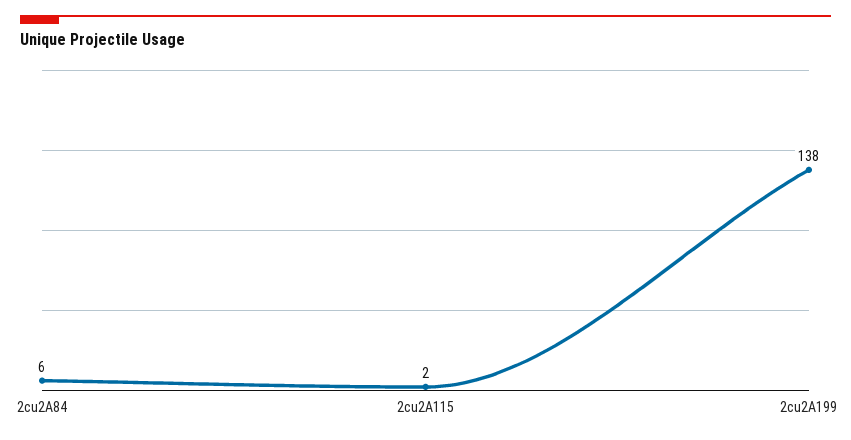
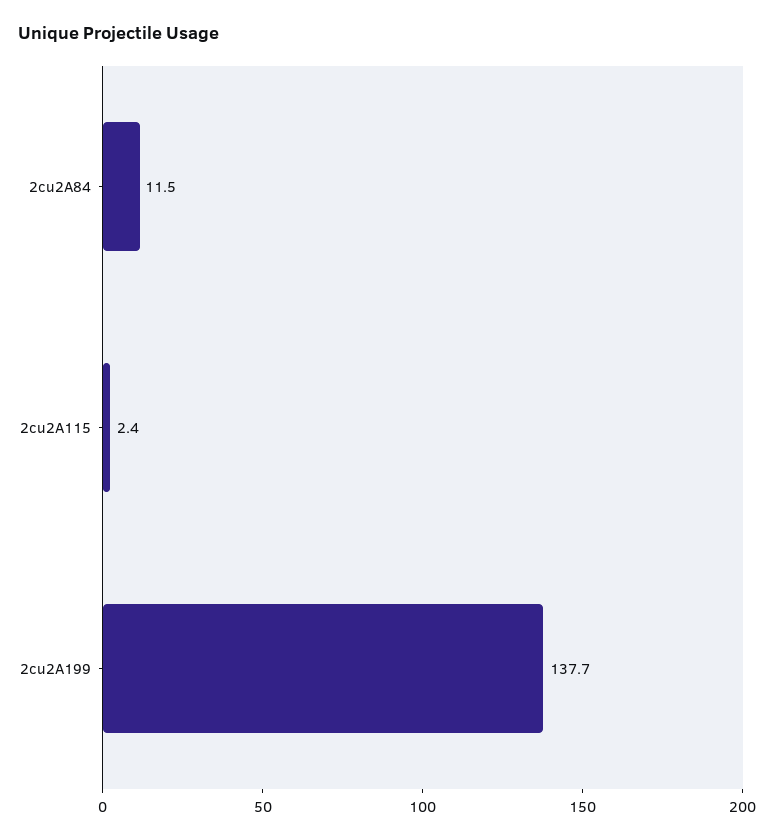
  {
-   "2cu2A84": 6,
+   "2cu2A84": 11.5,
    "2cu2A115": 2.4,
    "2cu2A199": 137.7
  }

